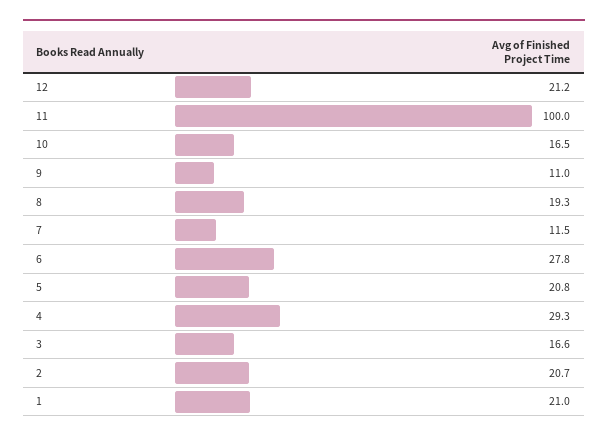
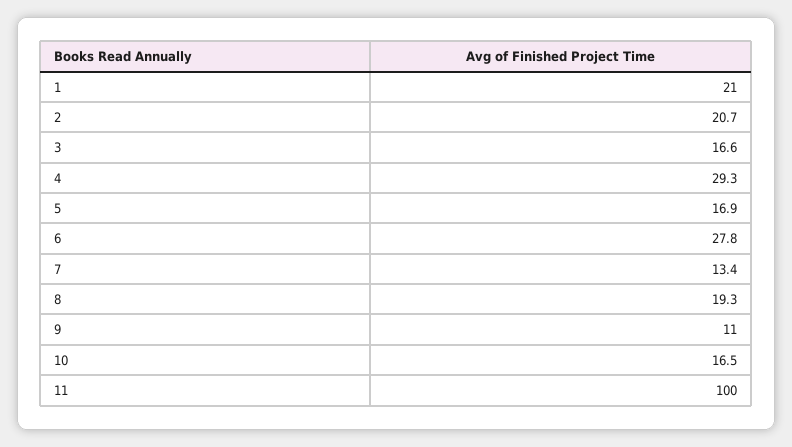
  {
-   "12": 21.2,
    "11": 100,
    "10": 16.5,
    "9": 11,
    "8": 19.3,
-   "7": 11.5,
+   "7": 13.4,
    "6": 27.8,
-   "5": 20.8,
+   "5": 16.9,
    "4": 29.3,
    "3": 16.6,
    "2": 20.7,
    "1": 21
  }

